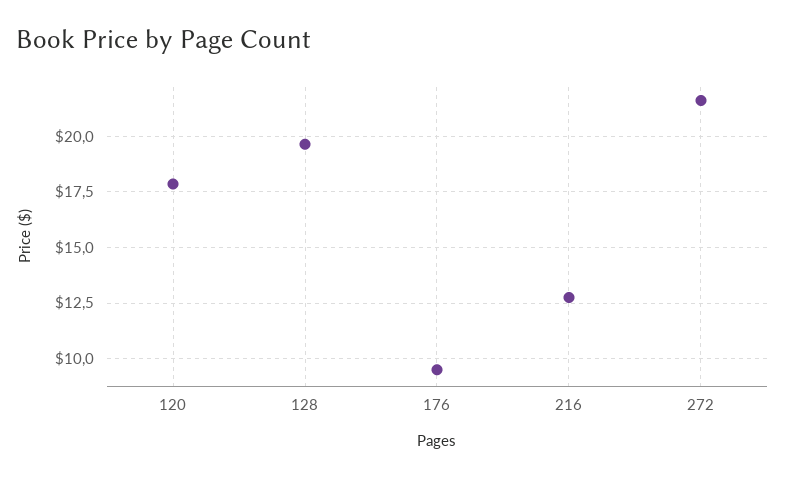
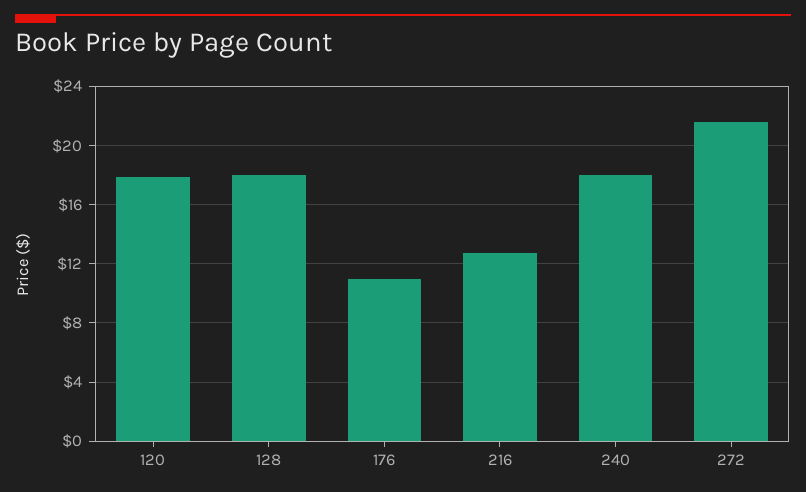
  {
    "120": 18,
-   "128": 19.5,
+   "128": 18,
-   "176": 9.5,
+   "176": 11,
    "216": 13,
-   "272": 21.5
+   "272": 21.5,
+   "240": 18
  }

